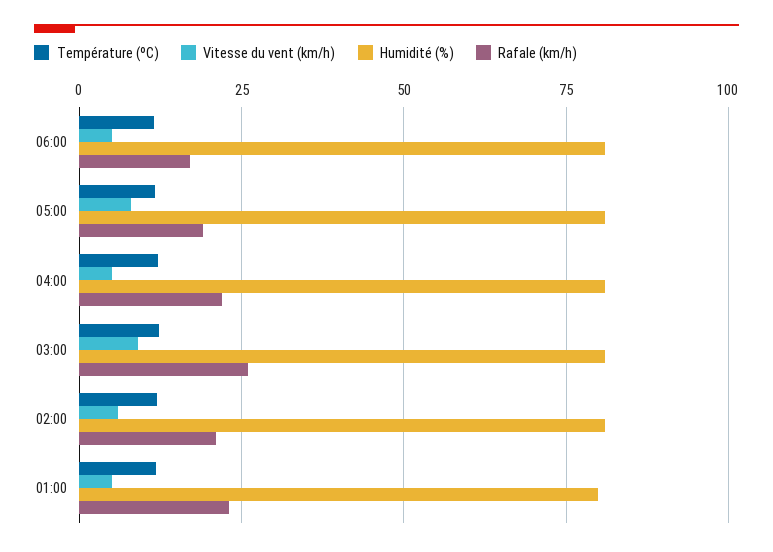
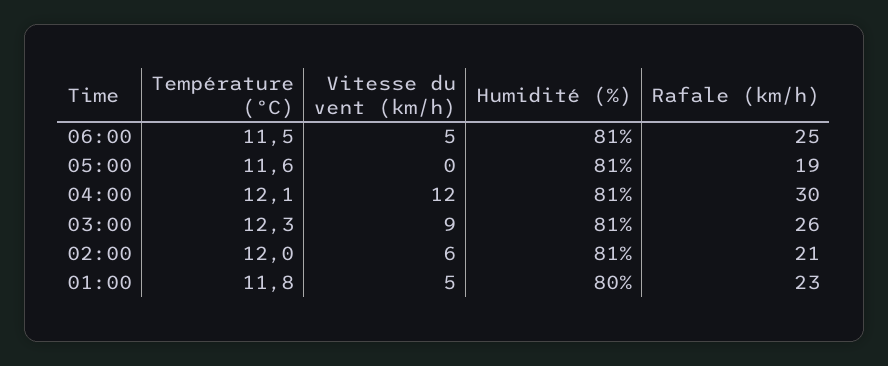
  {
    "Température (ºC)": {
      "06:00": 11.5,
      "05:00": 11.6,
      "04:00": 12.1,
      "03:00": 12.3,
      "02:00": 12,
      "01:00": 11.8
    },
    "Vitesse du vent (km/h)": {
      "06:00": 5,
-     "05:00": 7.5,
+     "05:00": 0,
-     "04:00": 5,
+     "04:00": 12,
      "03:00": 9,
      "02:00": 6,
      "01:00": 5
    },
    "Humidité (%)": {
      "06:00": 81,
      "05:00": 81,
      "04:00": 81,
      "03:00": 81,
      "02:00": 81,
      "01:00": 80
    },
    "Rafale (km/h)": {
-     "06:00": 17.5,
+     "06:00": 25,
      "05:00": 19,
-     "04:00": 22.5,
+     "04:00": 30,
      "03:00": 26,
      "02:00": 21,
      "01:00": 23
    }
  }

